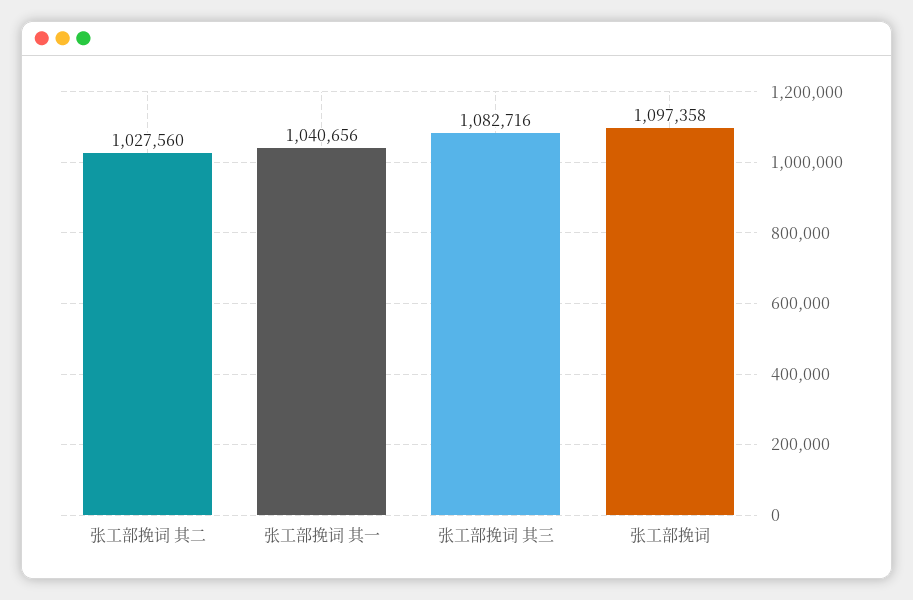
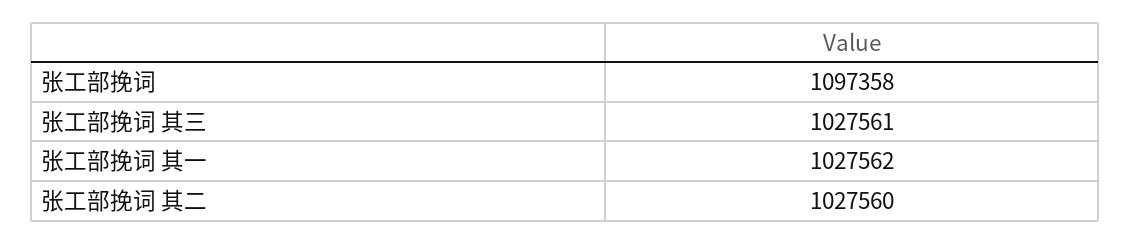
  {
    "张工部挽词 其二": 1027560,
-   "张工部挽词 其一": 1040656,
+   "张工部挽词 其一": 1027562,
-   "张工部挽词 其三": 1082716,
+   "张工部挽词 其三": 1027561,
    "张工部挽词": 1097358
  }

